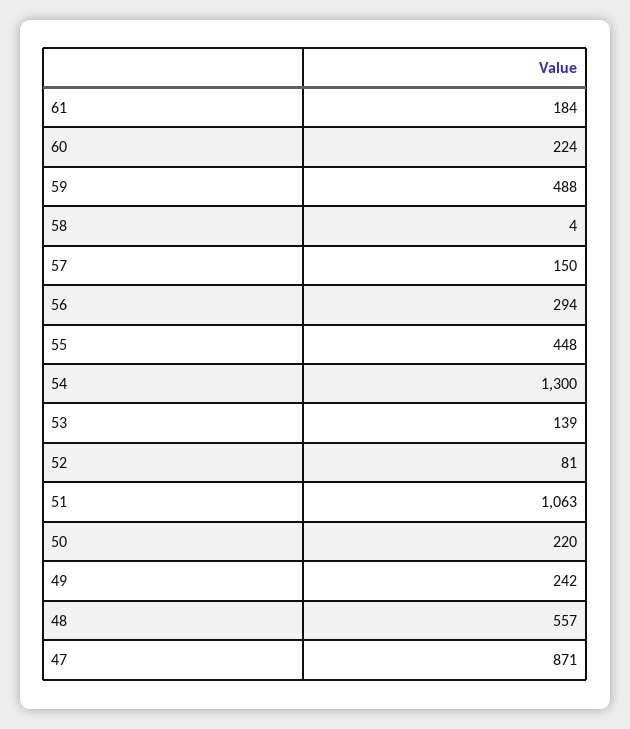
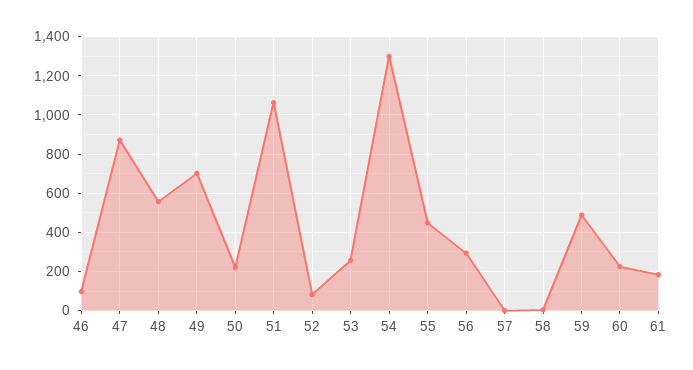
  {
    "61": 184,
    "60": 224,
    "59": 488,
    "58": 4,
-   "57": 150,
+   "57": 0,
    "56": 294,
    "55": 448,
    "54": 1300,
-   "53": 139,
+   "53": 250,
    "52": 81,
    "51": 1063,
    "50": 220,
-   "49": 242,
+   "49": 700,
    "48": 557,
-   "47": 871
+   "47": 871,
+   "46": 100
  }

